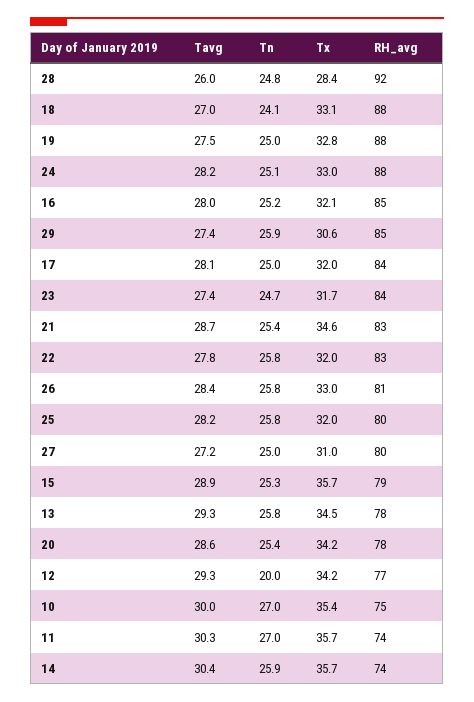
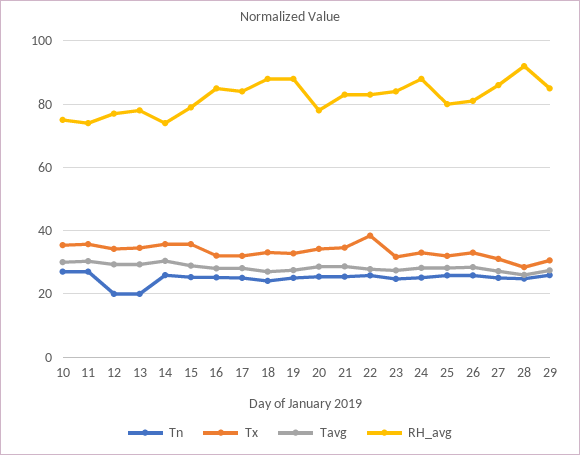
  {
    "Tavg": {
      "28": 26,
      "18": 27,
      "19": 27.5,
      "24": 28.2,
      "16": 28,
      "29": 27.4,
      "17": 28.1,
      "23": 27.4,
      "21": 28.7,
      "22": 27.8,
      "26": 28.4,
      "25": 28.2,
      "27": 27.2,
      "15": 28.9,
      "13": 29.3,
      "20": 28.6,
      "12": 29.3,
      "10": 30,
      "11": 30.3,
      "14": 30.4
    },
    "Tn": {
      "28": 24.8,
      "18": 24.1,
      "19": 25,
      "24": 25.1,
      "16": 25.2,
      "29": 25.9,
      "17": 25,
      "23": 24.7,
      "21": 25.4,
      "22": 25.8,
      "26": 25.8,
      "25": 25.8,
      "27": 25,
      "15": 25.3,
-     "13": 25.8,
+     "13": 20,
      "20": 25.4,
      "12": 20,
      "10": 27,
      "11": 27,
      "14": 25.9
    },
    "Tx": {
      "28": 28.4,
      "18": 33.1,
      "19": 32.8,
      "24": 33,
      "16": 32.1,
      "29": 30.6,
      "17": 32,
      "23": 31.7,
      "21": 34.6,
-     "22": 32,
+     "22": 38,
      "26": 33,
      "25": 32,
      "27": 31,
      "15": 35.7,
      "13": 34.5,
      "20": 34.2,
      "12": 34.2,
      "10": 35.4,
      "11": 35.7,
      "14": 35.7
    },
    "RH_avg": {
      "28": 92,
      "18": 88,
      "19": 88,
      "24": 88,
      "16": 85,
      "29": 85,
      "17": 84,
      "23": 84,
      "21": 83,
      "22": 83,
      "26": 81,
      "25": 80,
-     "27": 80,
+     "27": 86,
      "15": 79,
      "13": 78,
      "20": 78,
      "12": 77,
      "10": 75,
      "11": 74,
      "14": 74
    }
  }

